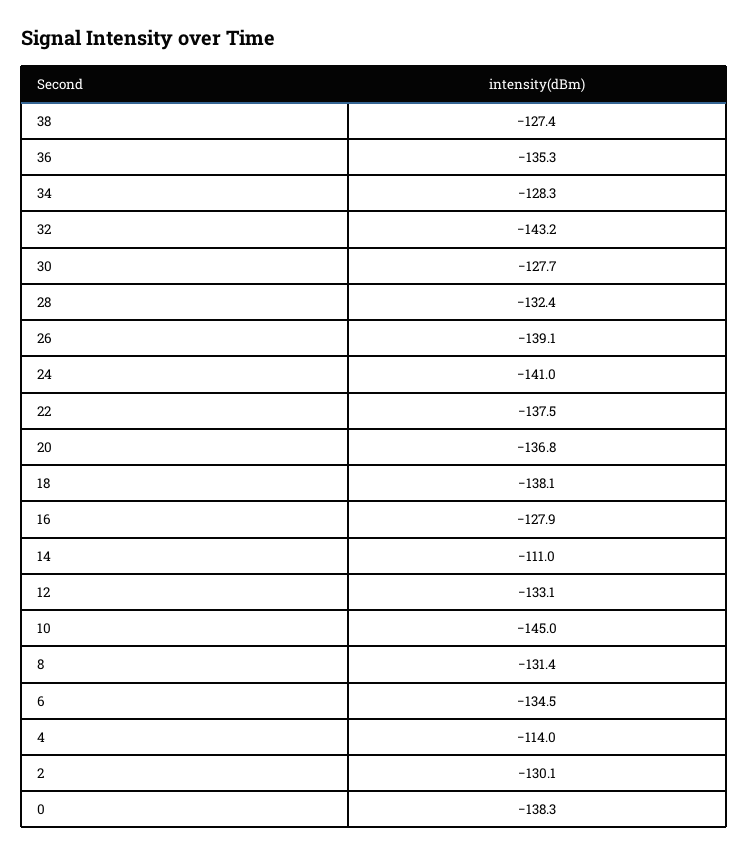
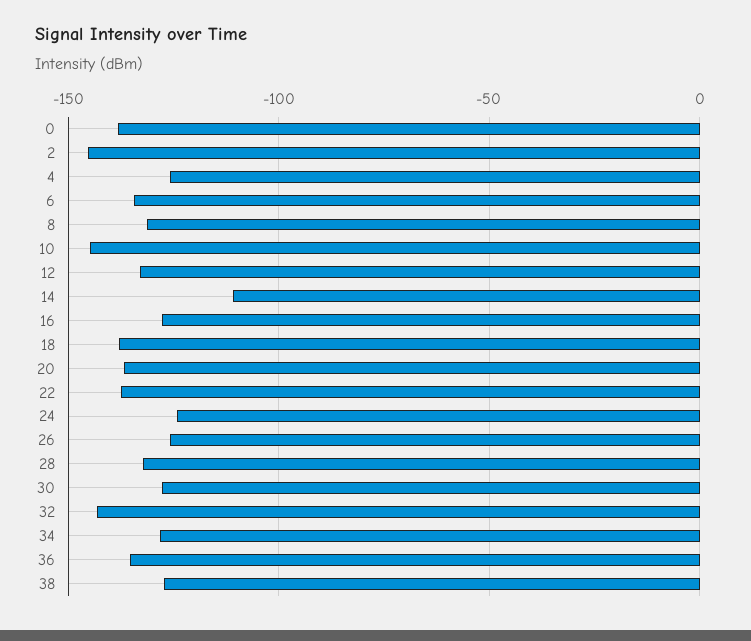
  {
    "38": -127.4,
    "36": -135.3,
    "34": -128.3,
    "32": -143.2,
    "30": -127.7,
    "28": -132.4,
-   "26": -139.1,
+   "26": -125,
-   "24": -141,
+   "24": -125,
    "22": -137.5,
    "20": -136.8,
    "18": -138.1,
    "16": -127.9,
    "14": -111,
    "12": -133.1,
    "10": -145,
    "8": -131.4,
    "6": -134.5,
-   "4": -114,
+   "4": -125,
-   "2": -130.1,
+   "2": -145,
    "0": -138.3
  }

